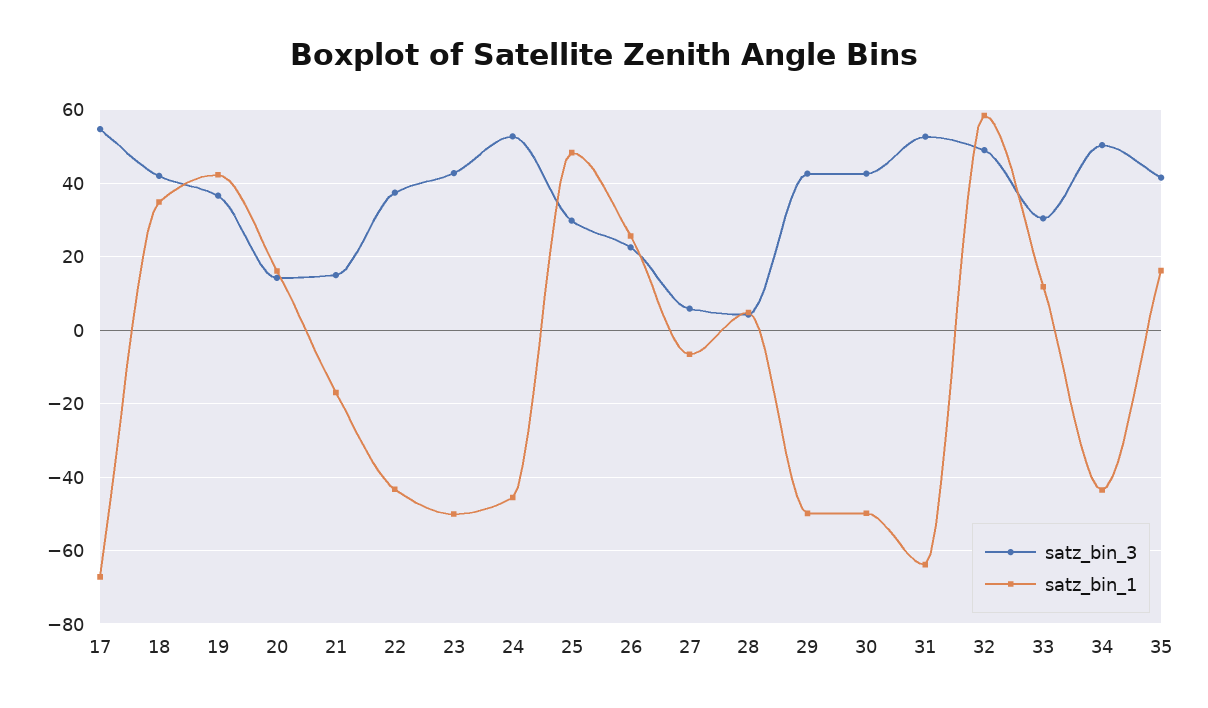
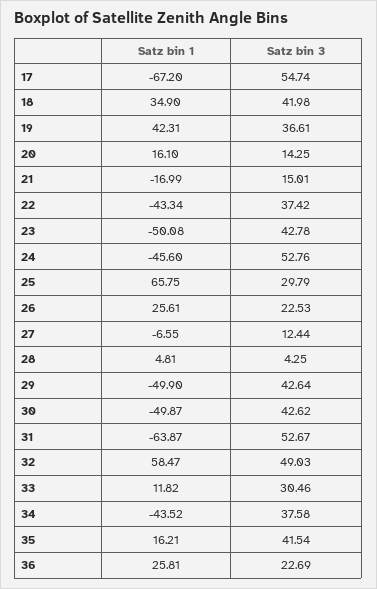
  {
    "satz_bin_3": {
      "17": 54.74,
      "18": 41.98,
      "19": 36.61,
      "20": 14.25,
      "21": 15.01,
      "22": 37.42,
      "23": 42.78,
      "24": 52.76,
      "25": 29.79,
      "26": 22.53,
-     "27": 6,
+     "27": 12.44,
      "28": 4.25,
      "29": 42.64,
      "30": 42.62,
      "31": 52.67,
      "32": 49.03,
      "33": 30.46,
-     "34": 50,
+     "34": 37.58,
-     "35": 41.54
+     "35": 41.54,
+     "36": 22.69
    },
    "satz_bin_1": {
      "17": -67.2,
      "18": 34.9,
      "19": 42.31,
      "20": 16.1,
      "21": -16.99,
      "22": -43.34,
      "23": -50.08,
      "24": -45.6,
-     "25": 48,
+     "25": 65.75,
      "26": 25.61,
      "27": -6.55,
      "28": 4.81,
      "29": -49.9,
      "30": -49.87,
      "31": -63.87,
      "32": 58.47,
      "33": 11.82,
      "34": -43.52,
-     "35": 16.21
+     "35": 16.21,
+     "36": 25.81
    }
  }

